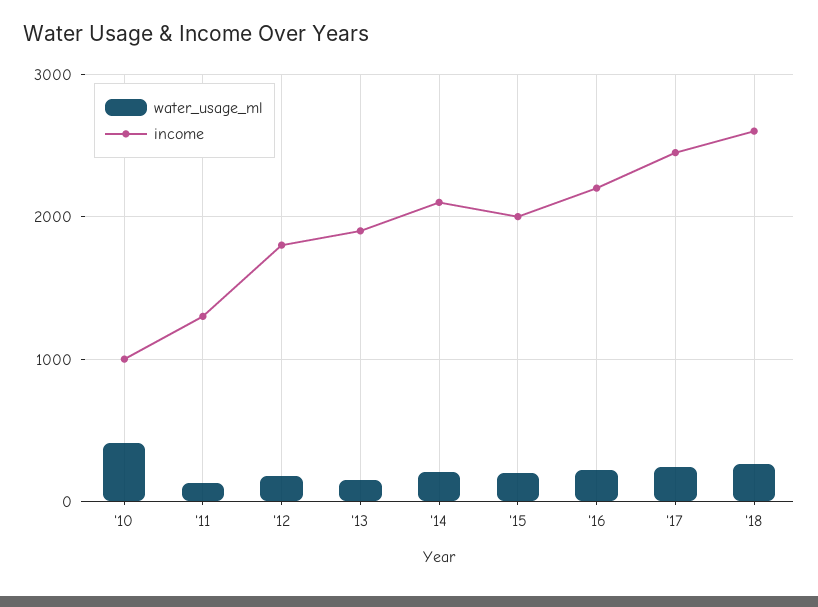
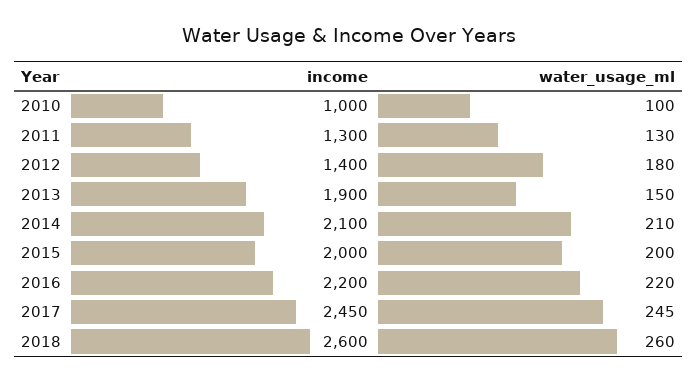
  {
    "water_usage_ml": {
-     "'10": 400,
+     "'10": 100,
      "'11": 130,
      "'12": 180,
      "'13": 150,
      "'14": 210,
      "'15": 200,
      "'16": 220,
      "'17": 245,
      "'18": 260
    },
    "income": {
      "'10": 1000,
      "'11": 1300,
-     "'12": 1800,
+     "'12": 1400,
      "'13": 1900,
      "'14": 2100,
      "'15": 2000,
      "'16": 2200,
      "'17": 2450,
      "'18": 2600
    }
  }

